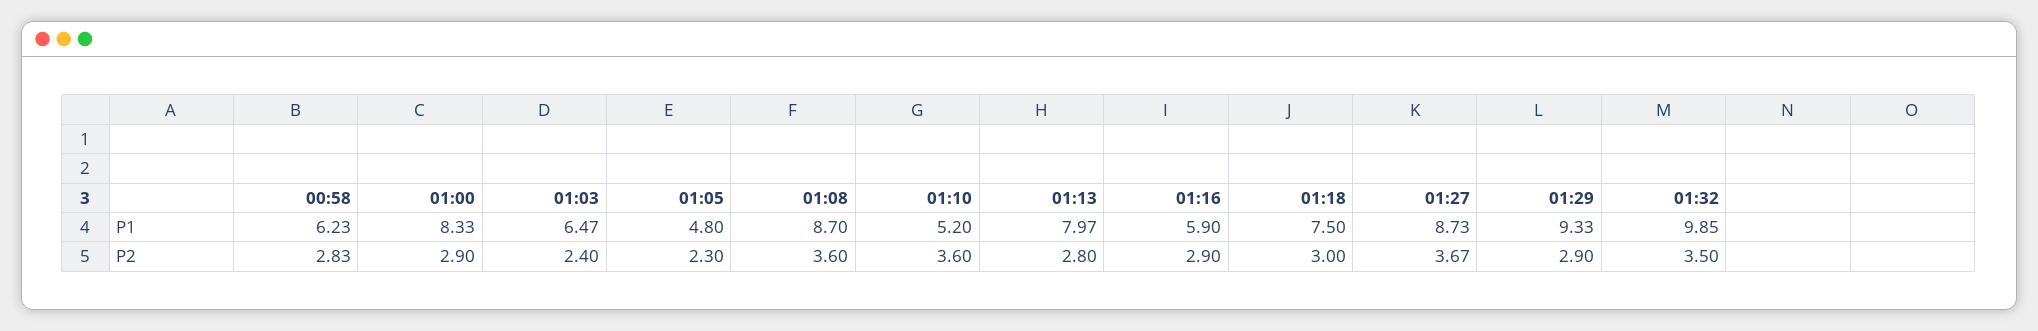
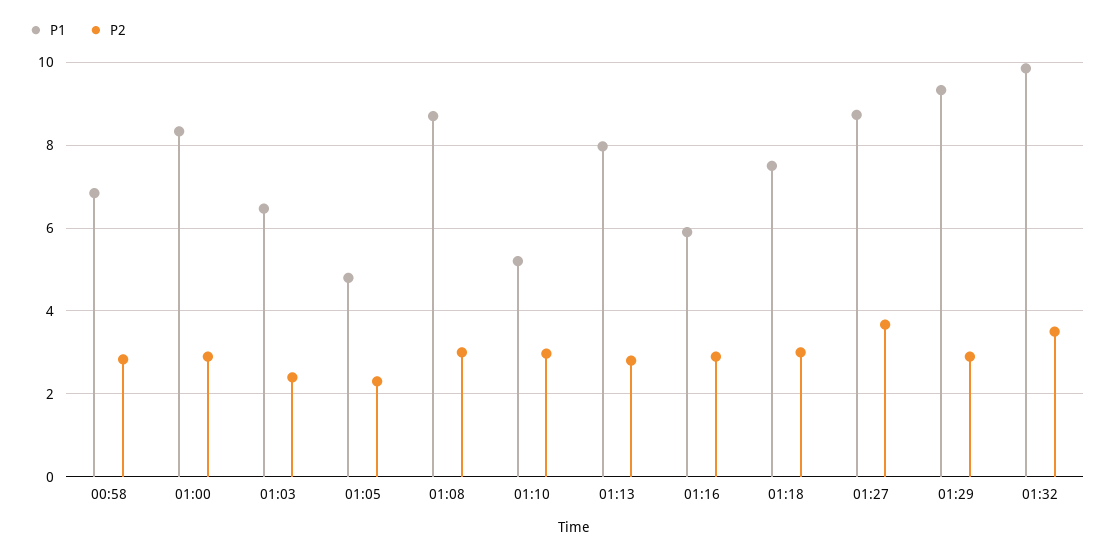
  {
    "P1": {
-     "00:58": 6.23,
+     "00:58": 6.8,
      "01:00": 8.33,
      "01:03": 6.47,
      "01:05": 4.8,
      "01:08": 8.7,
      "01:10": 5.2,
      "01:13": 7.97,
      "01:16": 5.9,
      "01:18": 7.5,
      "01:27": 8.73,
      "01:29": 9.33,
      "01:32": 9.85
    },
    "P2": {
      "00:58": 2.83,
      "01:00": 2.9,
      "01:03": 2.4,
      "01:05": 2.3,
-     "01:08": 3.6,
+     "01:08": 3,
-     "01:10": 3.6,
+     "01:10": 3,
      "01:13": 2.8,
      "01:16": 2.9,
      "01:18": 3,
      "01:27": 3.67,
      "01:29": 2.9,
      "01:32": 3.5
    }
  }

